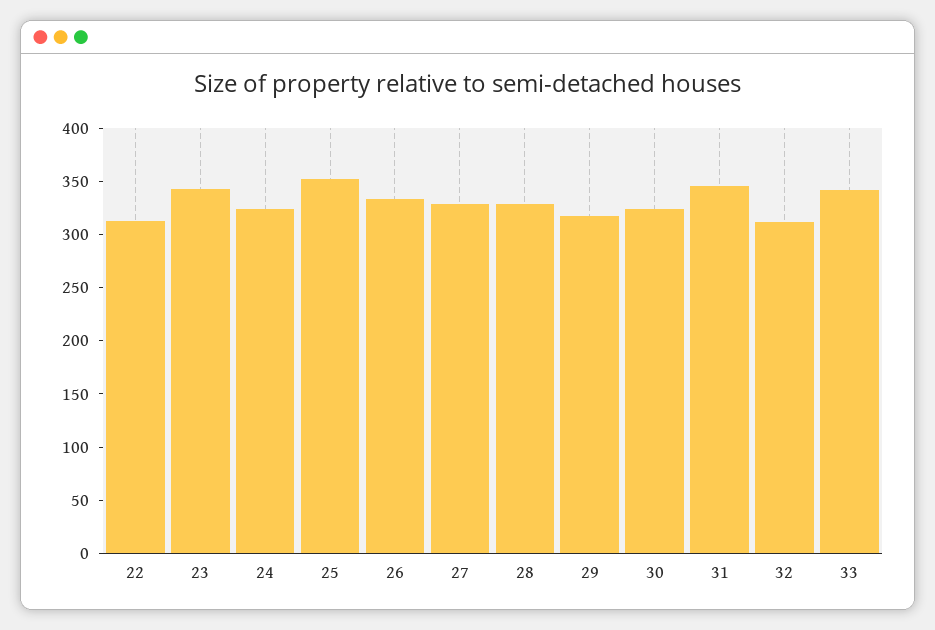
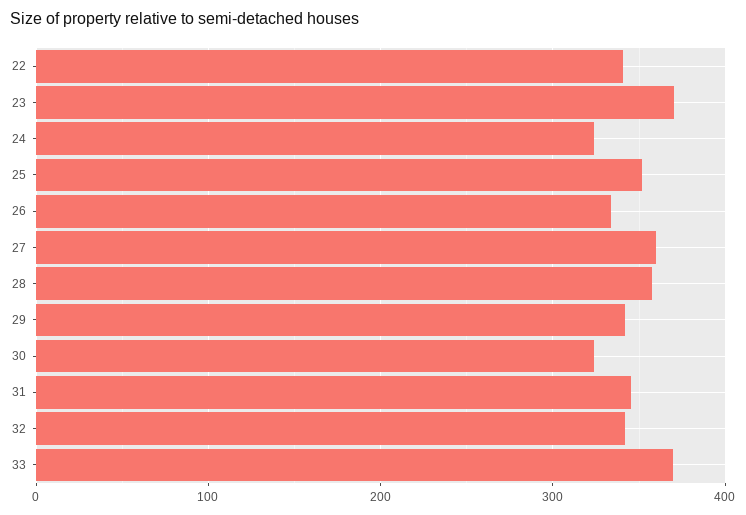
  {
-   "22": 310,
+   "22": 340,
-   "23": 340,
+   "23": 370,
    "24": 320,
    "25": 350,
    "26": 330,
-   "27": 330,
+   "27": 360,
-   "28": 330,
+   "28": 360,
-   "29": 320,
+   "29": 340,
    "30": 320,
    "31": 350,
-   "32": 310,
+   "32": 340,
-   "33": 340
+   "33": 370
  }

